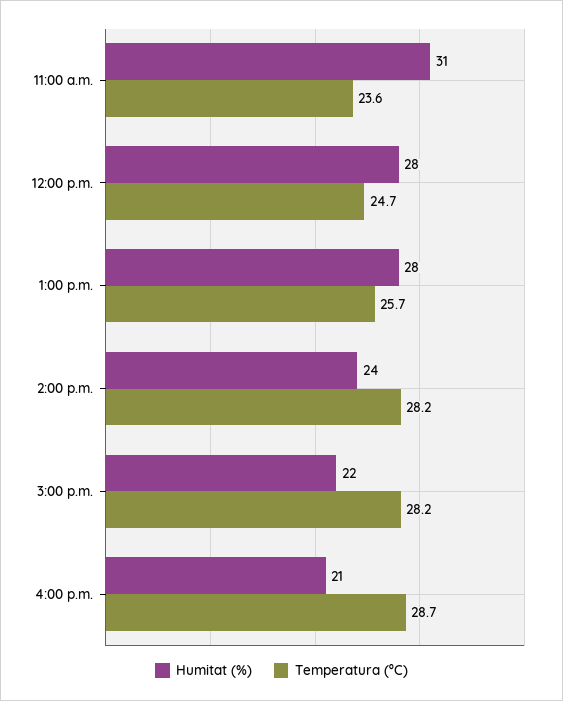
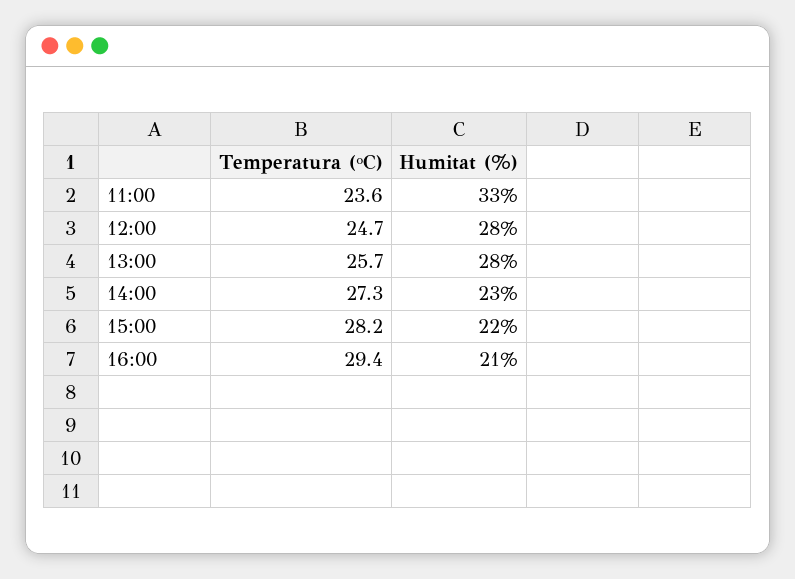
  {
    "Humitat (%)": {
-     "11:00 a.m.": 31,
+     "11:00 a.m.": 33,
      "12:00 p.m.": 28,
      "1:00 p.m.": 28,
-     "2:00 p.m.": 24,
+     "2:00 p.m.": 23,
      "3:00 p.m.": 22,
      "4:00 p.m.": 21
    },
    "Temperatura (ºC)": {
      "11:00 a.m.": 23.6,
      "12:00 p.m.": 24.7,
      "1:00 p.m.": 25.7,
-     "2:00 p.m.": 28.2,
+     "2:00 p.m.": 27.3,
      "3:00 p.m.": 28.2,
-     "4:00 p.m.": 28.7
+     "4:00 p.m.": 29.4
    }
  }

